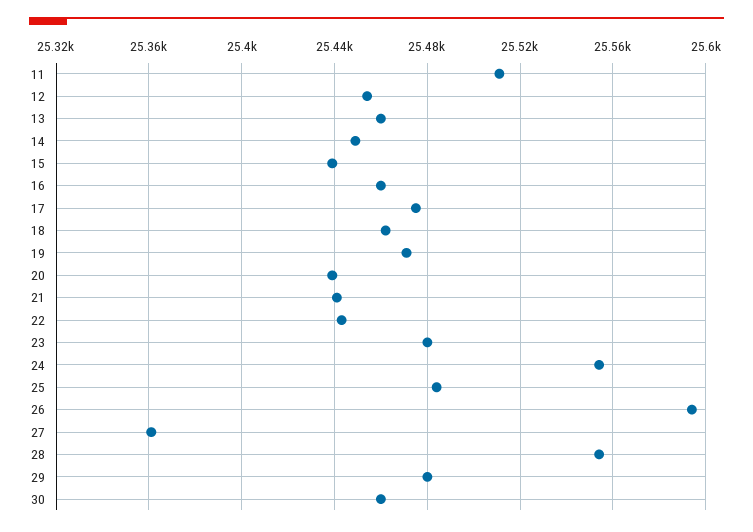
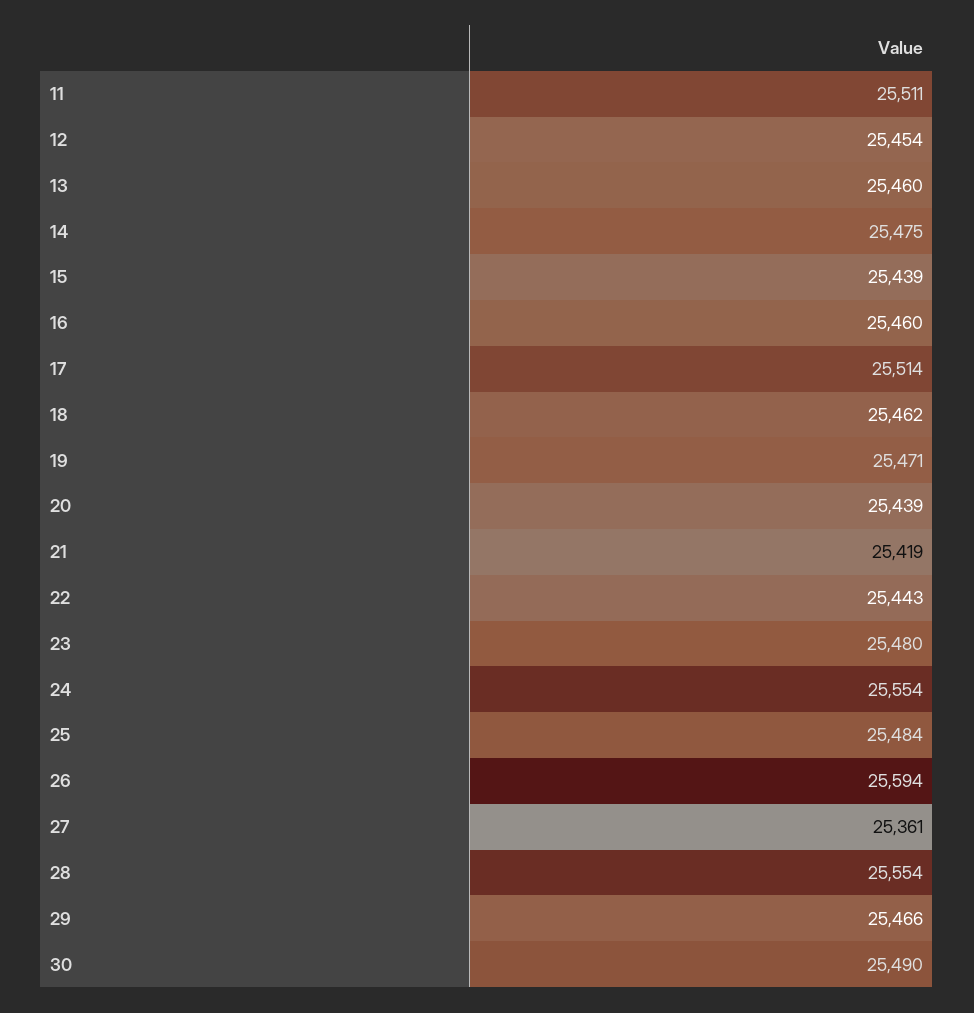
  {
    "11": 25511,
    "12": 25454,
    "13": 25460,
-   "14": 25450,
+   "14": 25475,
    "15": 25439,
    "16": 25460,
-   "17": 25475,
+   "17": 25514,
    "18": 25462,
    "19": 25471,
    "20": 25439,
-   "21": 25440,
+   "21": 25419,
    "22": 25443,
    "23": 25480,
    "24": 25554,
    "25": 25484,
    "26": 25594,
    "27": 25361,
    "28": 25554,
-   "29": 25480,
+   "29": 25466,
-   "30": 25460
+   "30": 25490
  }

